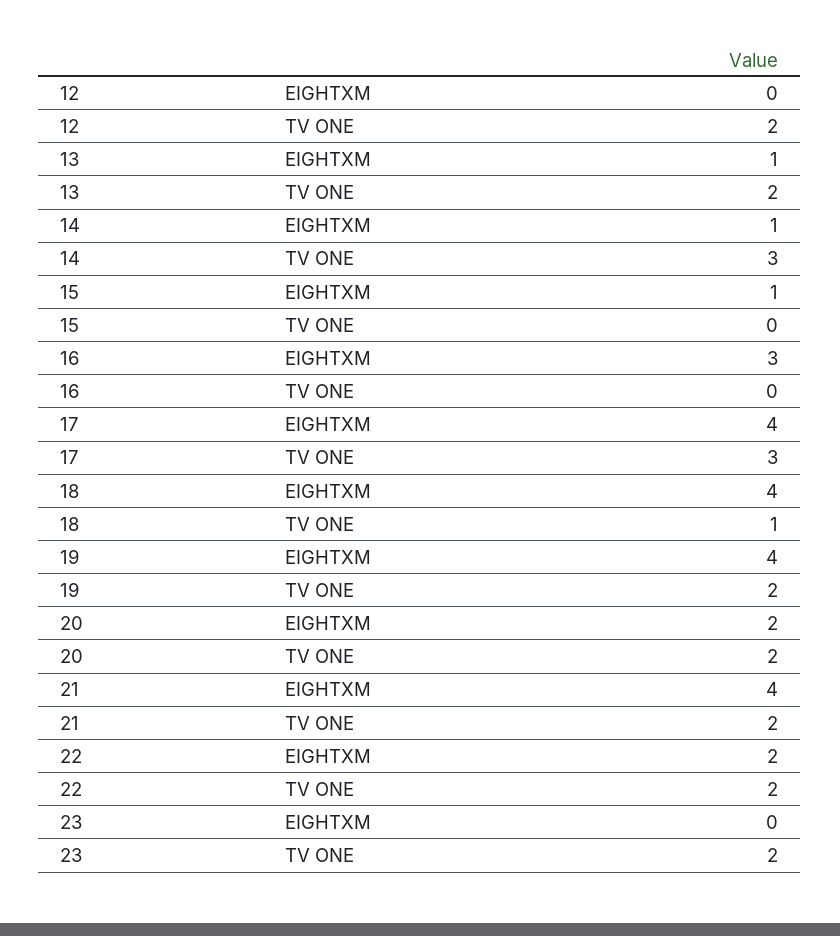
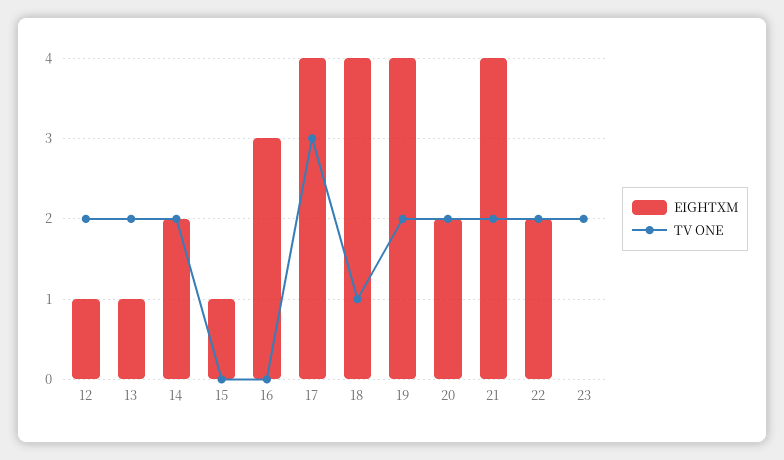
  {
    "EIGHTXM": {
-     "12": 0,
+     "12": 1,
      "13": 1,
-     "14": 1,
+     "14": 2,
      "15": 1,
      "16": 3,
      "17": 4,
      "18": 4,
      "19": 4,
      "20": 2,
      "21": 4,
      "22": 2,
      "23": 0
    },
    "TV ONE": {
      "12": 2,
      "13": 2,
-     "14": 3,
+     "14": 2,
      "15": 0,
      "16": 0,
      "17": 3,
      "18": 1,
      "19": 2,
      "20": 2,
      "21": 2,
      "22": 2,
      "23": 2
    }
  }

